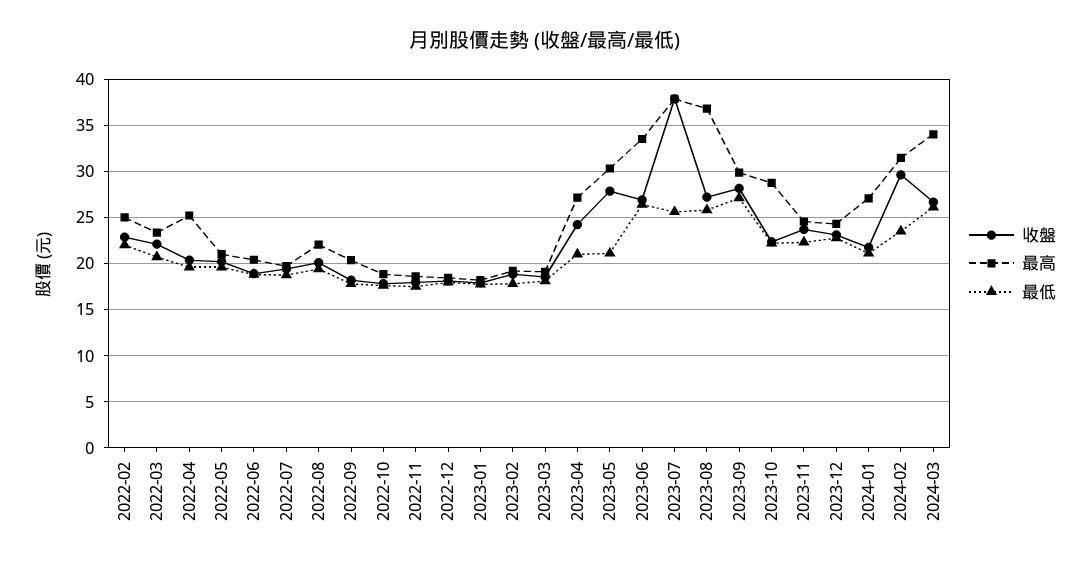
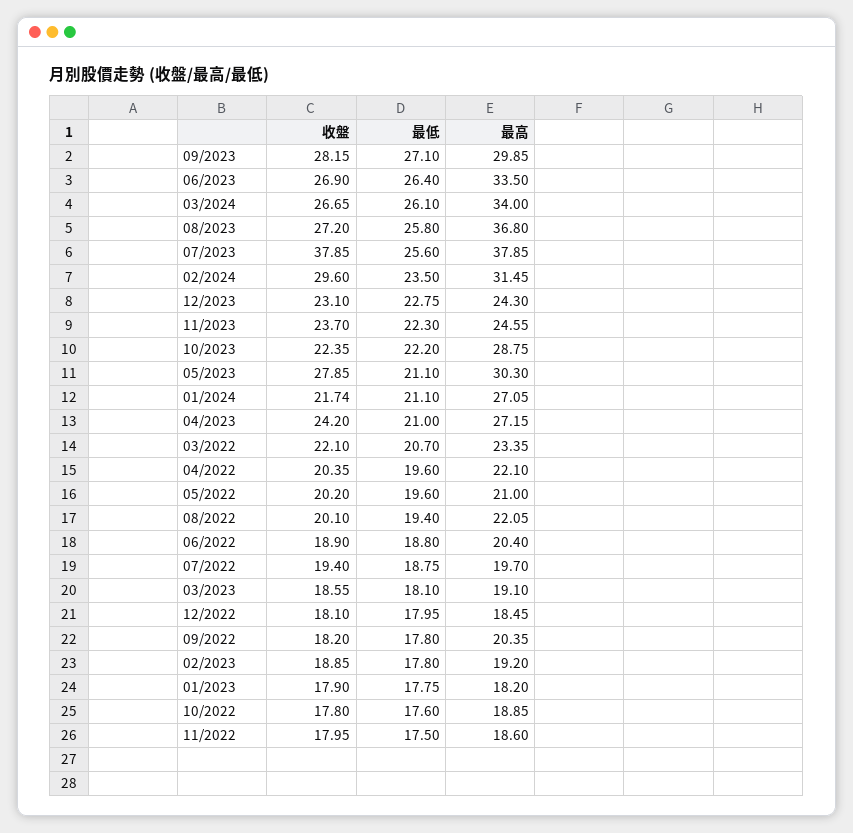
  {
    "收盤": {
-     "2022-02": 23,
      "2022-03": 22.1,
      "2022-04": 20.35,
      "2022-05": 20.2,
      "2022-06": 18.9,
      "2022-07": 19.4,
      "2022-08": 20.1,
      "2022-09": 18.2,
      "2022-10": 17.8,
      "2022-11": 17.95,
      "2022-12": 18.1,
      "2023-01": 17.9,
      "2023-02": 18.85,
      "2023-03": 18.55,
      "2023-04": 24.2,
      "2023-05": 27.85,
      "2023-06": 26.9,
      "2023-07": 37.85,
      "2023-08": 27.2,
      "2023-09": 28.15,
      "2023-10": 22.35,
      "2023-11": 23.7,
      "2023-12": 23.1,
      "2024-01": 21.74,
      "2024-02": 29.6,
      "2024-03": 26.65
    },
    "最高": {
-     "2022-02": 25,
      "2022-03": 23.35,
-     "2022-04": 25,
+     "2022-04": 22.1,
      "2022-05": 21,
      "2022-06": 20.4,
      "2022-07": 19.7,
      "2022-08": 22.05,
      "2022-09": 20.35,
      "2022-10": 18.85,
      "2022-11": 18.6,
      "2022-12": 18.45,
      "2023-01": 18.2,
      "2023-02": 19.2,
      "2023-03": 19.1,
      "2023-04": 27.15,
      "2023-05": 30.3,
      "2023-06": 33.5,
      "2023-07": 37.85,
      "2023-08": 36.8,
      "2023-09": 29.85,
      "2023-10": 28.75,
      "2023-11": 24.55,
      "2023-12": 24.3,
      "2024-01": 27.05,
      "2024-02": 31.45,
      "2024-03": 34
    },
    "最低": {
-     "2022-02": 22,
      "2022-03": 20.7,
      "2022-04": 19.6,
      "2022-05": 19.6,
      "2022-06": 18.8,
      "2022-07": 18.75,
      "2022-08": 19.4,
      "2022-09": 17.8,
      "2022-10": 17.6,
      "2022-11": 17.5,
      "2022-12": 17.95,
      "2023-01": 17.75,
      "2023-02": 17.8,
      "2023-03": 18.1,
      "2023-04": 21,
      "2023-05": 21.1,
      "2023-06": 26.4,
      "2023-07": 25.6,
      "2023-08": 25.8,
      "2023-09": 27.1,
      "2023-10": 22.2,
      "2023-11": 22.3,
      "2023-12": 22.75,
      "2024-01": 21.1,
      "2024-02": 23.5,
      "2024-03": 26.1
    }
  }

